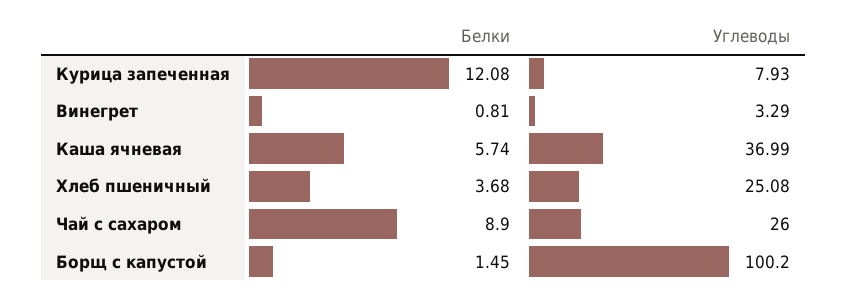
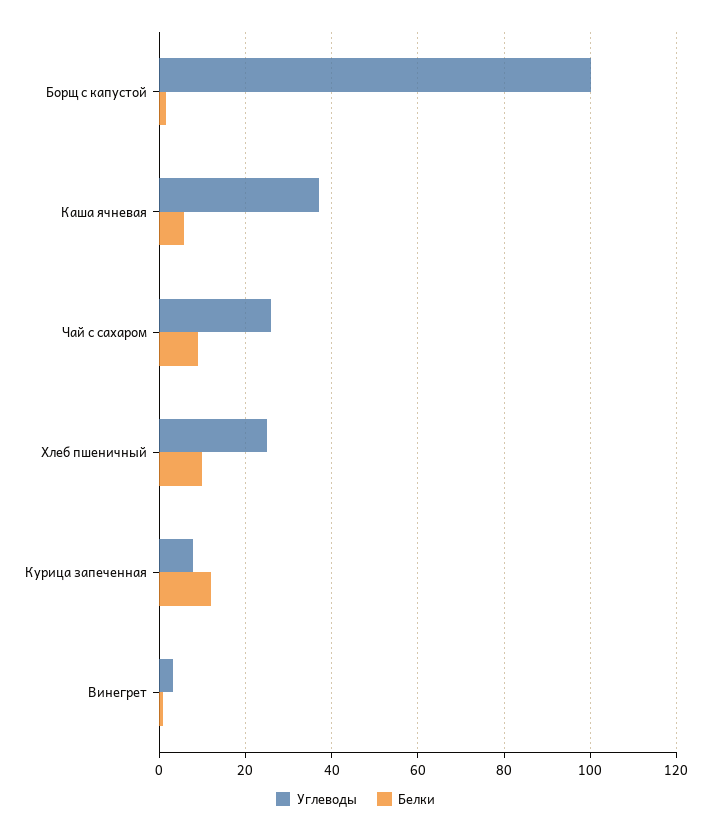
  {
    "Белки": {
      "Курица запеченная": 12.08,
      "Винегрет": 0.81,
      "Каша ячневая": 5.74,
-     "Хлеб пшеничный": 3.68,
+     "Хлеб пшеничный": 10,
      "Чай с сахаром": 8.9,
      "Борщ с капустой": 1.45
    },
    "Углеводы": {
      "Курица запеченная": 7.93,
      "Винегрет": 3.29,
      "Каша ячневая": 36.99,
      "Хлеб пшеничный": 25.08,
      "Чай с сахаром": 26,
      "Борщ с капустой": 100.2
    }
  }

